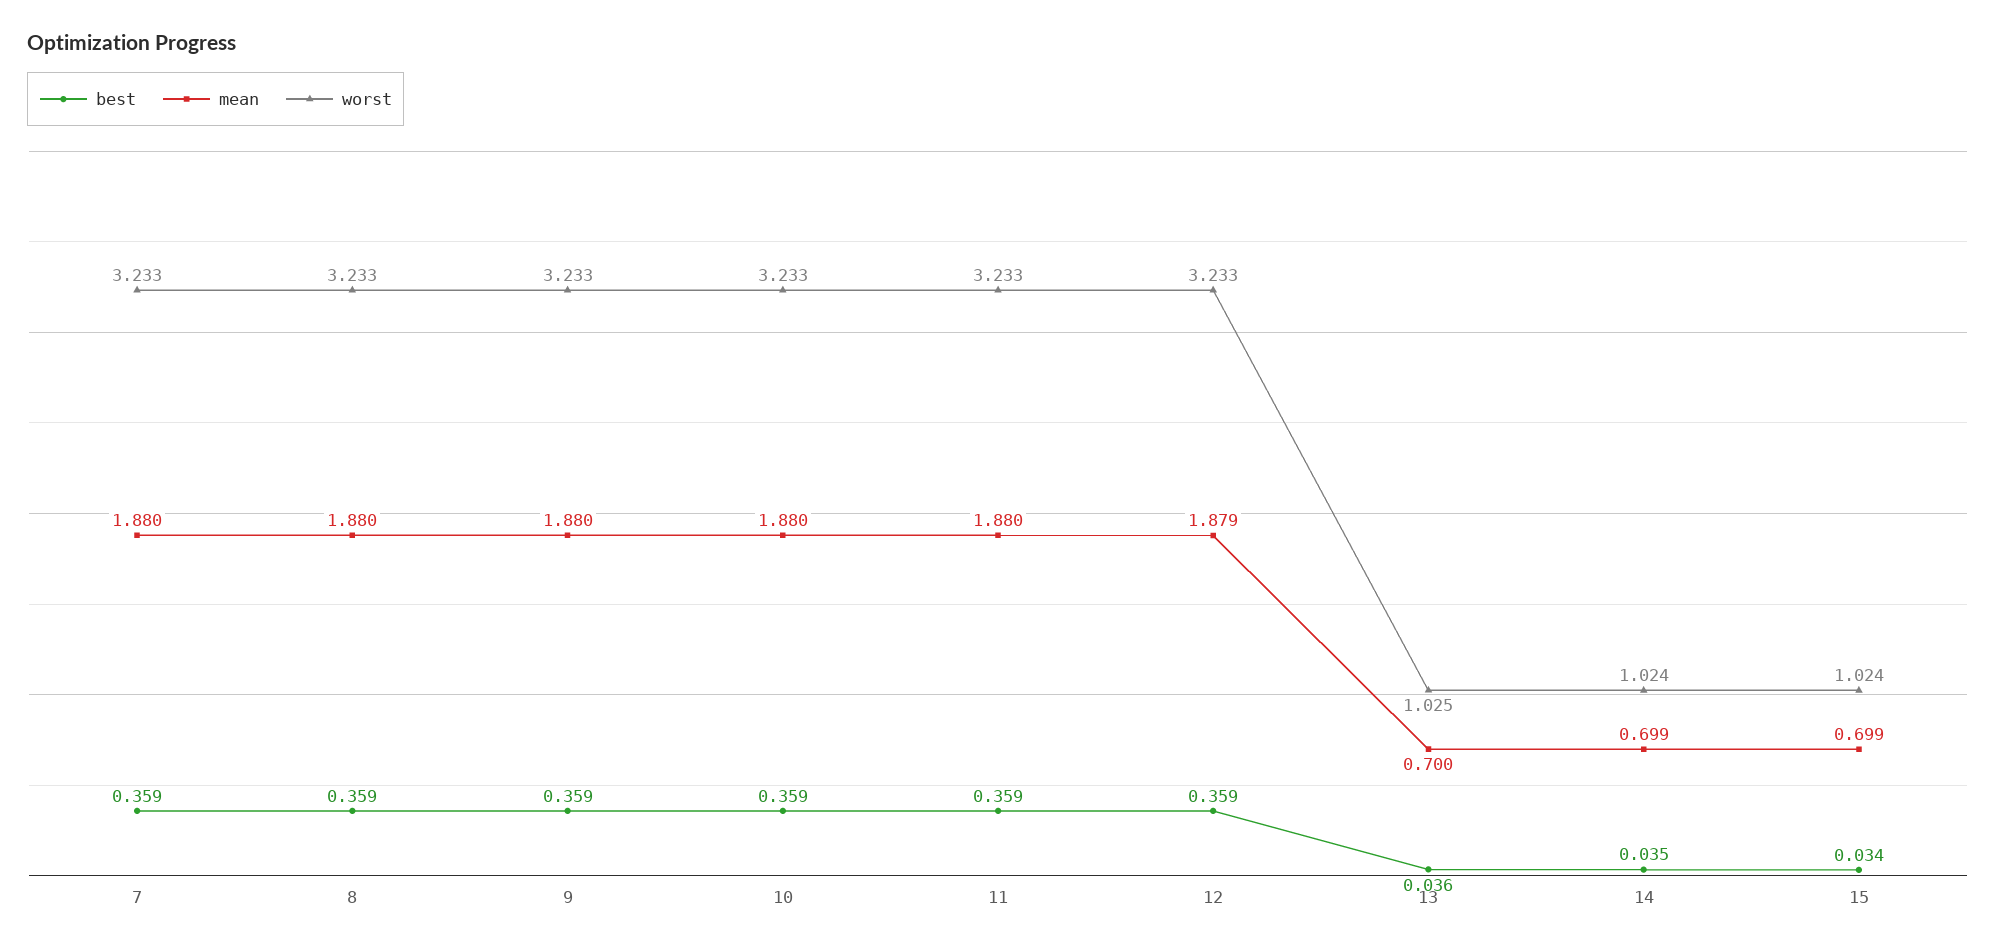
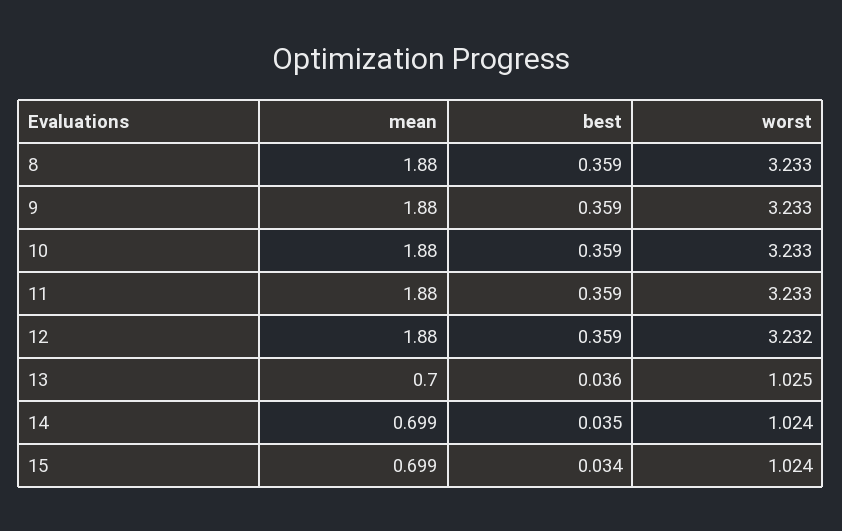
  {
    "best": {
-     "7": 0.359,
      "8": 0.359,
      "9": 0.359,
      "10": 0.359,
      "11": 0.359,
      "12": 0.359,
      "13": 0.036,
      "14": 0.035,
      "15": 0.034
    },
    "mean": {
-     "7": 1.88,
      "8": 1.88,
      "9": 1.88,
      "10": 1.88,
      "11": 1.88,
-     "12": 1.879,
+     "12": 1.88,
      "13": 0.7,
      "14": 0.699,
      "15": 0.699
    },
    "worst": {
-     "7": 3.233,
      "8": 3.233,
      "9": 3.233,
      "10": 3.233,
      "11": 3.233,
-     "12": 3.233,
+     "12": 3.232,
      "13": 1.025,
      "14": 1.024,
      "15": 1.024
    }
  }

